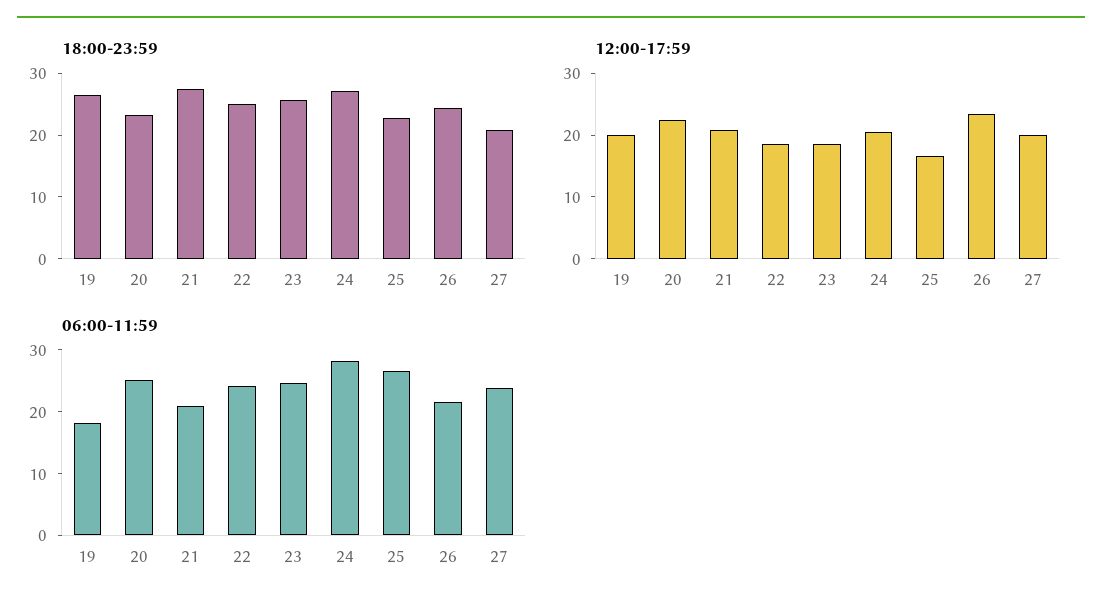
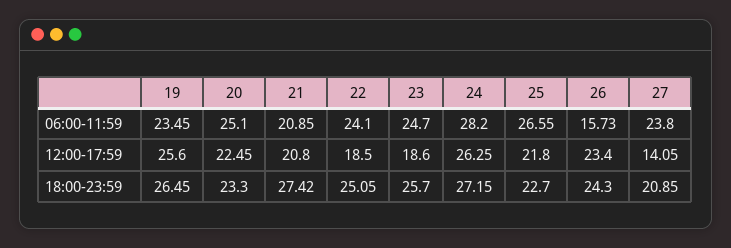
  {
    "18:00-23:59": {
      "19": 26.45,
      "20": 23.3,
      "21": 27.42,
      "22": 25.05,
      "23": 25.7,
      "24": 27.15,
      "25": 22.7,
      "26": 24.3,
      "27": 20.85
    },
    "12:00-17:59": {
-     "19": 20,
+     "19": 25.6,
      "20": 22.45,
      "21": 20.8,
      "22": 18.5,
      "23": 18.6,
-     "24": 20,
+     "24": 26.25,
-     "25": 16,
+     "25": 21.8,
      "26": 23.4,
-     "27": 20
+     "27": 14.05
    },
    "06:00-11:59": {
-     "19": 18,
+     "19": 23.45,
      "20": 25.1,
      "21": 20.85,
      "22": 24.1,
      "23": 24.7,
      "24": 28.2,
      "25": 26.55,
-     "26": 22,
+     "26": 15.73,
      "27": 23.8
    }
  }

